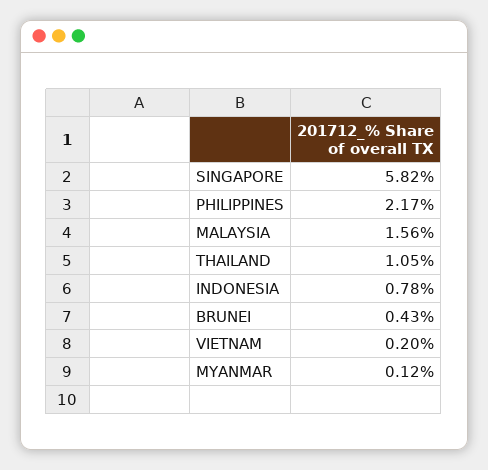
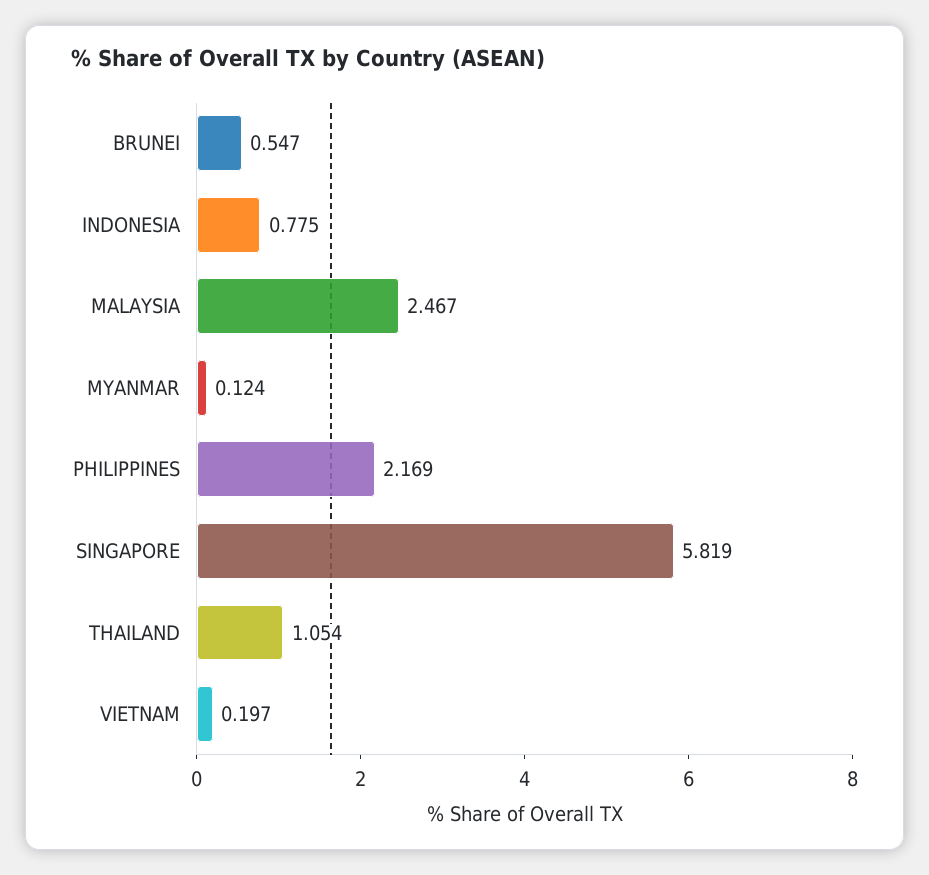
  {
    "SINGAPORE": 5.819,
    "PHILIPPINES": 2.169,
-   "MALAYSIA": 1.56,
+   "MALAYSIA": 2.467,
    "THAILAND": 1.054,
    "INDONESIA": 0.775,
-   "BRUNEI": 0.43,
+   "BRUNEI": 0.547,
    "VIETNAM": 0.197,
    "MYANMAR": 0.124
  }

